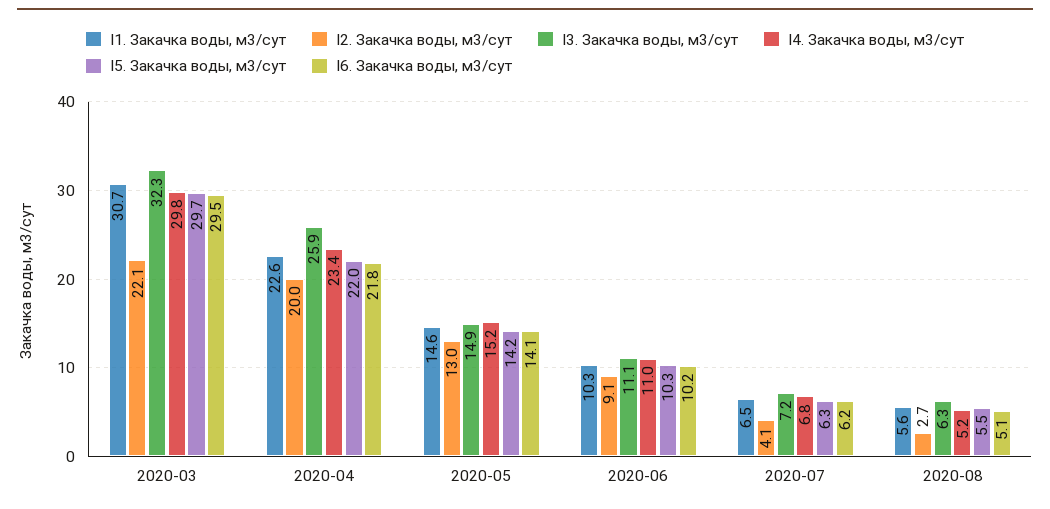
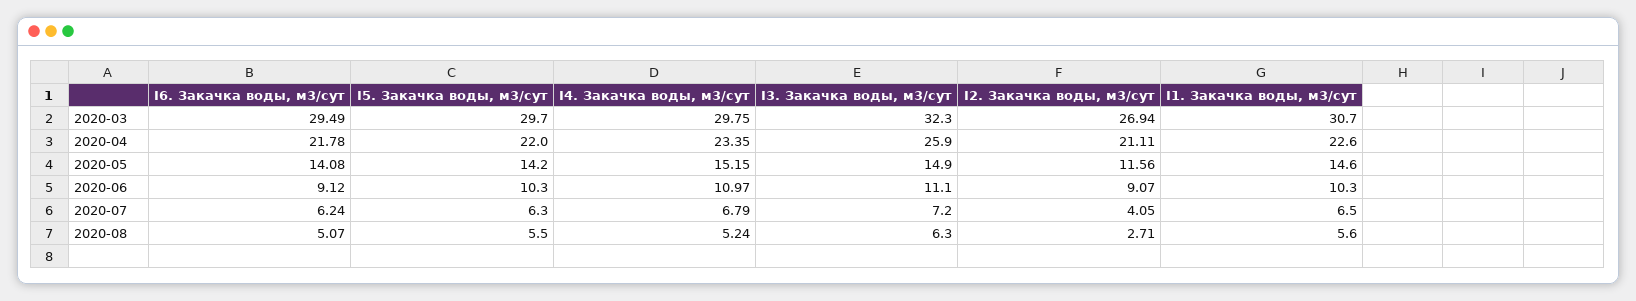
  {
    "I1. Закачка воды, м3/сут": {
      "2020-03": 30.7,
      "2020-04": 22.6,
      "2020-05": 14.6,
      "2020-06": 10.3,
      "2020-07": 6.5,
      "2020-08": 5.6
    },
    "I2. Закачка воды, м3/сут": {
-     "2020-03": 22.1,
+     "2020-03": 26.94,
-     "2020-04": 20,
+     "2020-04": 21.11,
-     "2020-05": 13,
+     "2020-05": 11.56,
      "2020-06": 9.07,
      "2020-07": 4.05,
      "2020-08": 2.71
    },
    "I3. Закачка воды, м3/сут": {
      "2020-03": 32.3,
      "2020-04": 25.9,
      "2020-05": 14.9,
      "2020-06": 11.1,
      "2020-07": 7.2,
      "2020-08": 6.3
    },
    "I4. Закачка воды, м3/сут": {
      "2020-03": 29.75,
      "2020-04": 23.35,
      "2020-05": 15.15,
      "2020-06": 10.97,
      "2020-07": 6.79,
      "2020-08": 5.24
    },
    "I5. Закачка воды, м3/сут": {
      "2020-03": 29.7,
      "2020-04": 22,
      "2020-05": 14.2,
      "2020-06": 10.3,
      "2020-07": 6.3,
      "2020-08": 5.5
    },
    "I6. Закачка воды, м3/сут": {
      "2020-03": 29.49,
      "2020-04": 21.78,
      "2020-05": 14.08,
-     "2020-06": 10.2,
+     "2020-06": 9.12,
      "2020-07": 6.24,
      "2020-08": 5.07
    }
  }

